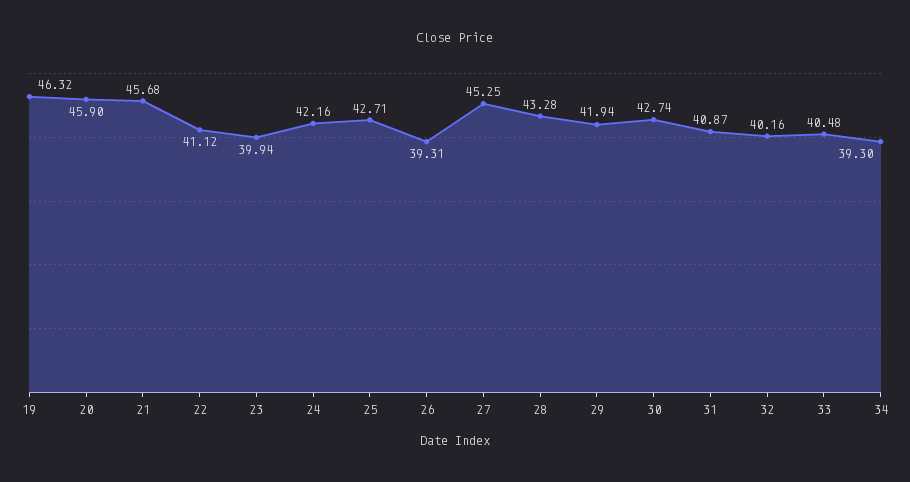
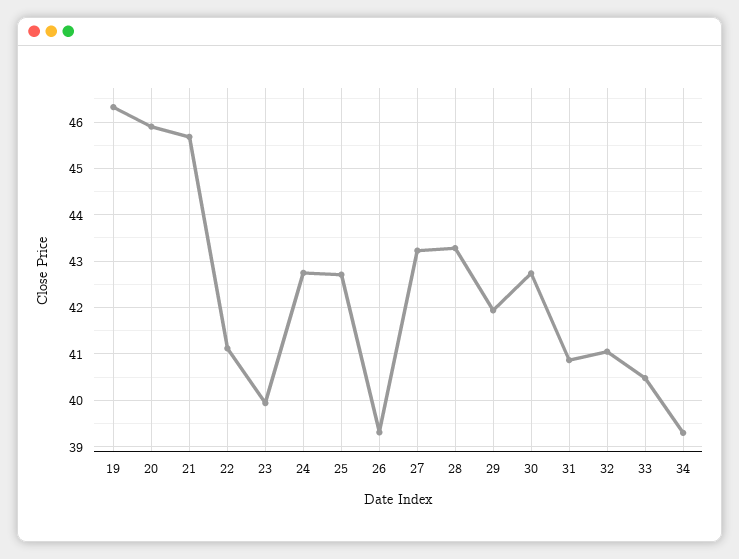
  {
    "19": 46.32,
    "20": 45.9,
    "21": 45.68,
    "22": 41.12,
    "23": 39.94,
-   "24": 42.16,
+   "24": 42.8,
    "25": 42.71,
    "26": 39.31,
-   "27": 45.25,
+   "27": 43.2,
    "28": 43.28,
    "29": 41.94,
    "30": 42.74,
    "31": 40.87,
-   "32": 40.16,
+   "32": 41,
    "33": 40.48,
    "34": 39.3
  }

